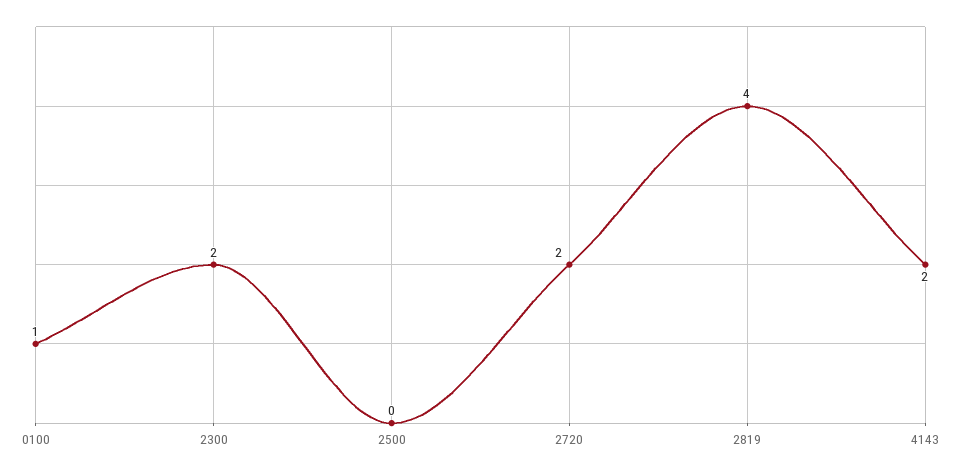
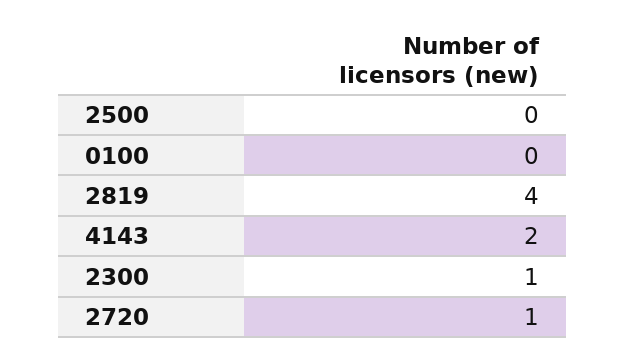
  {
-   "0100": 1,
+   "0100": 0,
-   "2300": 2,
+   "2300": 1,
    "2500": 0,
-   "2720": 2,
+   "2720": 1,
    "2819": 4,
    "4143": 2
  }

